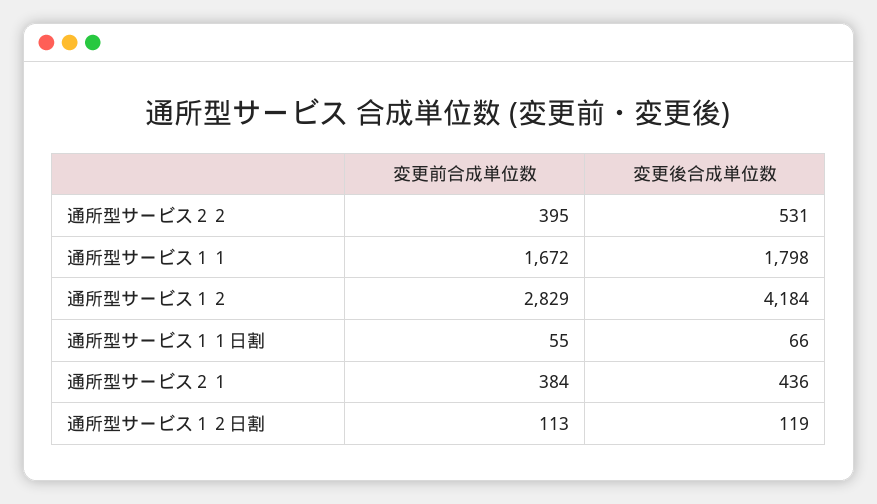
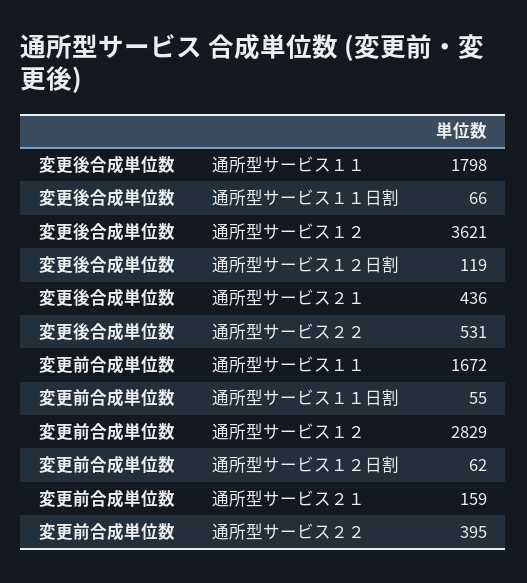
  {
    "変更前合成単位数": {
      "通所型サービス２２": 395,
      "通所型サービス１１": 1672,
      "通所型サービス１２": 2829,
      "通所型サービス１１日割": 55,
-     "通所型サービス２１": 384,
+     "通所型サービス２１": 159,
-     "通所型サービス１２日割": 113
+     "通所型サービス１２日割": 62
    },
    "変更後合成単位数": {
      "通所型サービス２２": 531,
      "通所型サービス１１": 1798,
-     "通所型サービス１２": 4184,
+     "通所型サービス１２": 3621,
      "通所型サービス１１日割": 66,
      "通所型サービス２１": 436,
      "通所型サービス１２日割": 119
    }
  }

